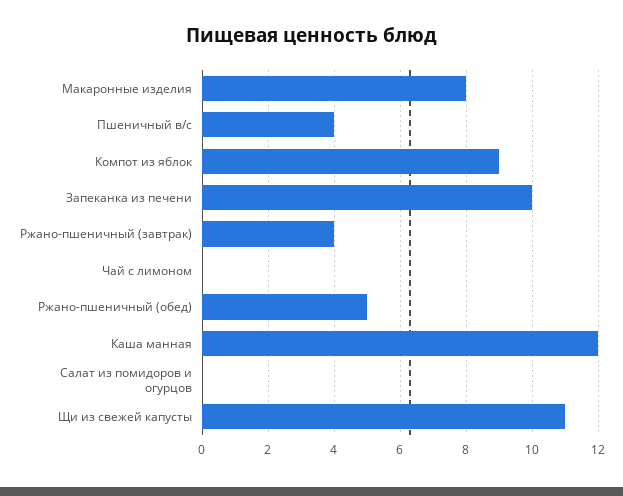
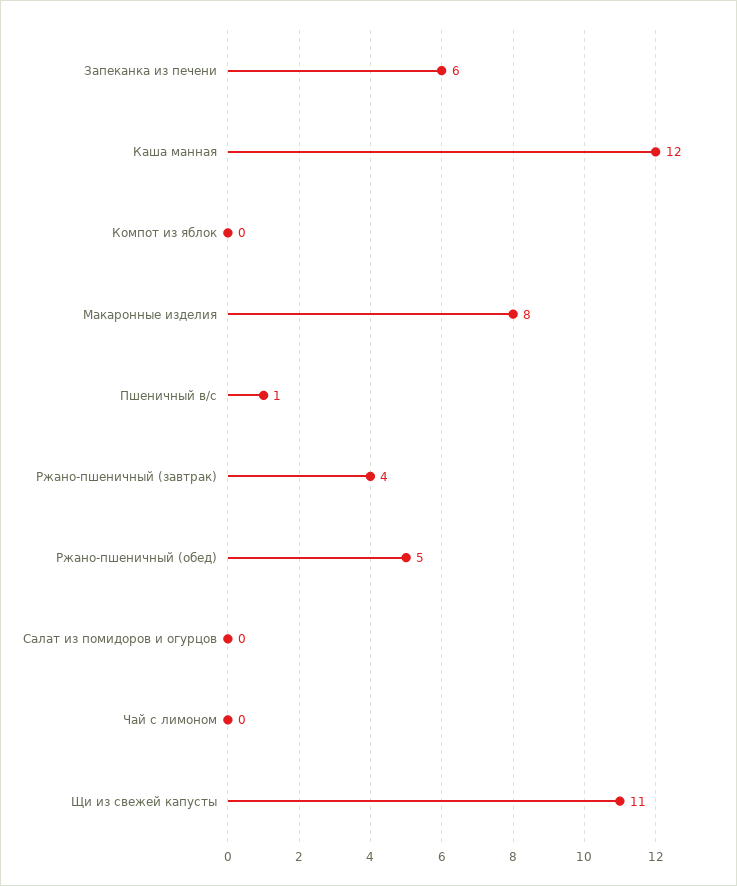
  {
    "Макаронные изделия": 8,
-   "Пшеничный в/с": 4,
+   "Пшеничный в/с": 1,
-   "Компот из яблок": 9,
+   "Компот из яблок": 0,
-   "Запеканка из печени": 10,
+   "Запеканка из печени": 6,
    "Ржано-пшеничный (завтрак)": 4,
    "Чай с лимоном": 0,
    "Ржано-пшеничный (обед)": 5,
    "Каша манная": 12,
    "Салат из помидоров и огурцов": 0,
    "Щи из свежей капусты": 11
  }

